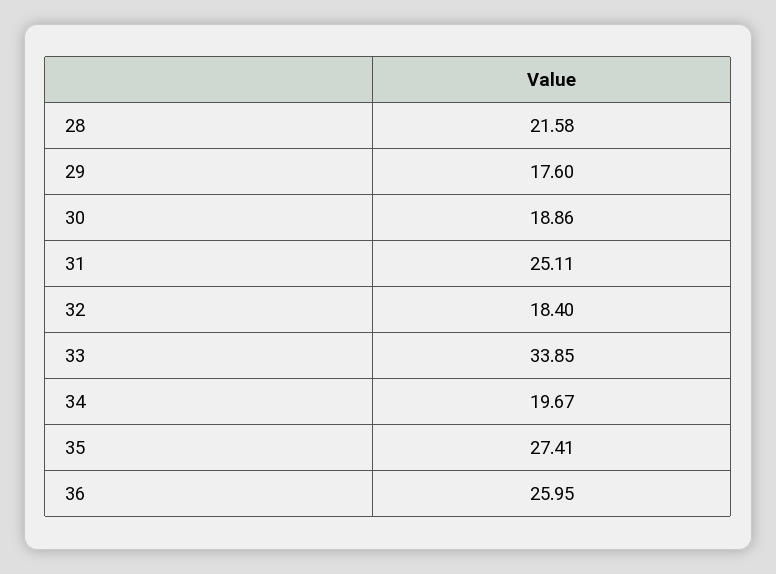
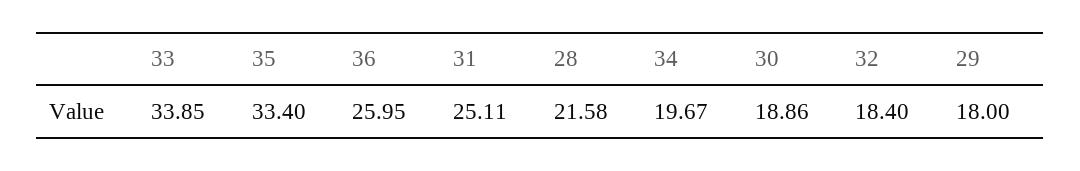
  {
    "28": 21.58,
-   "29": 17.6,
+   "29": 18,
    "30": 18.86,
    "31": 25.11,
    "32": 18.4,
    "33": 33.85,
    "34": 19.67,
-   "35": 27.41,
+   "35": 33.4,
    "36": 25.95
  }

